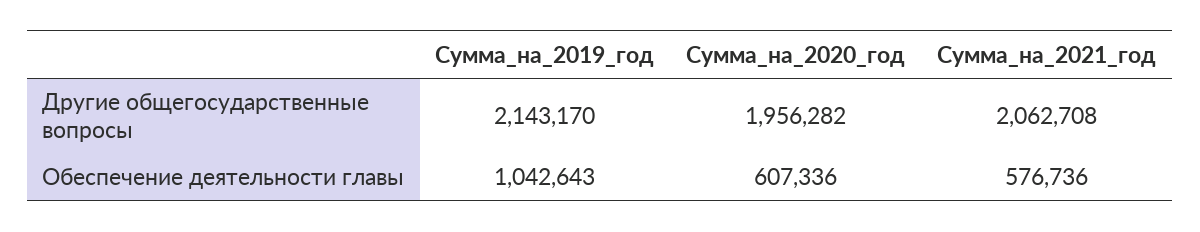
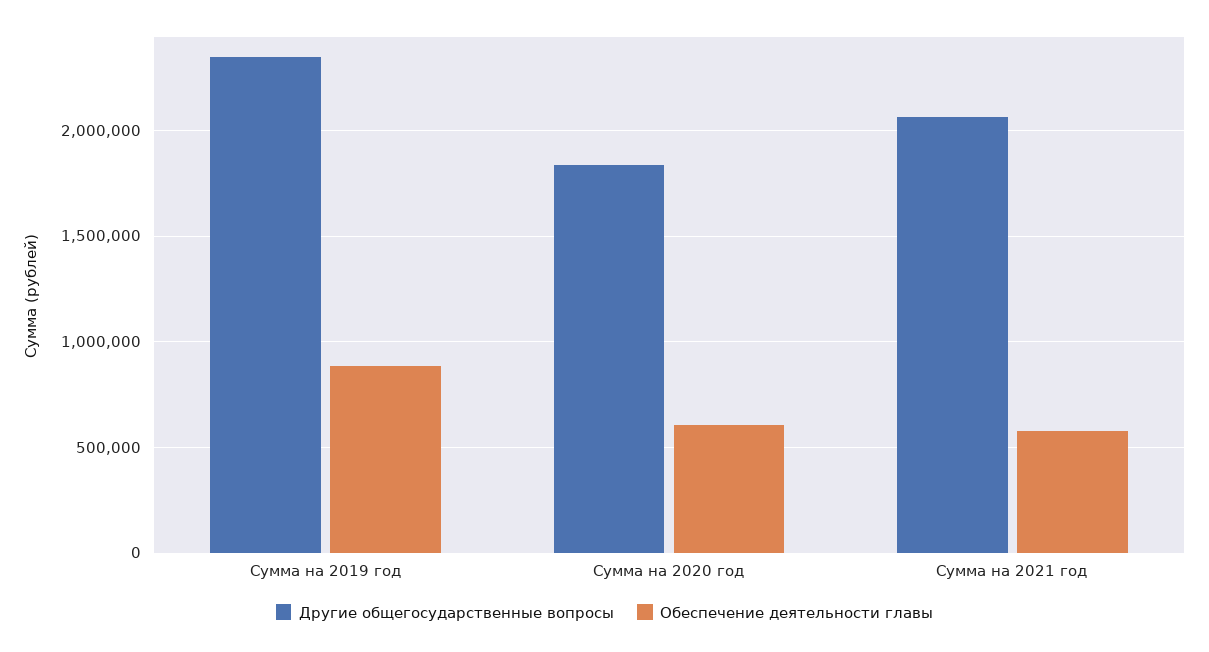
  {
    "Другие общегосударственные вопросы": {
-     "Сумма_на_2019_год": 2143170,
+     "Сумма_на_2019_год": 2350000,
-     "Сумма_на_2020_год": 1956282,
+     "Сумма_на_2020_год": 1850000,
      "Сумма_на_2021_год": 2062708
    },
    "Обеспечение деятельности главы": {
-     "Сумма_на_2019_год": 1042643,
+     "Сумма_на_2019_год": 900000,
      "Сумма_на_2020_год": 607336,
      "Сумма_на_2021_год": 576736
    }
  }

